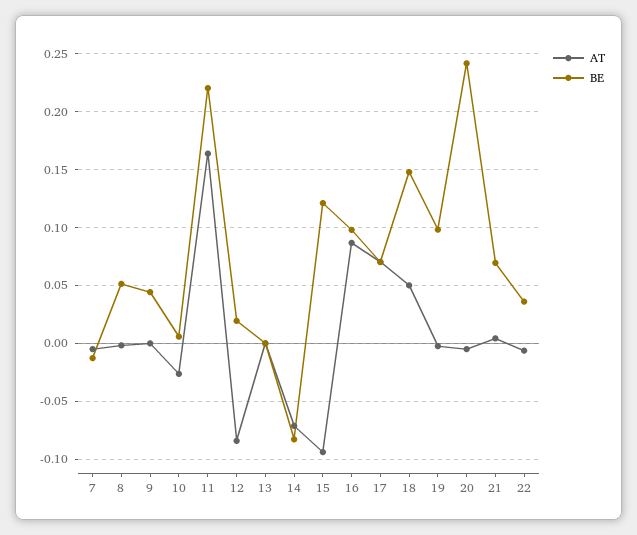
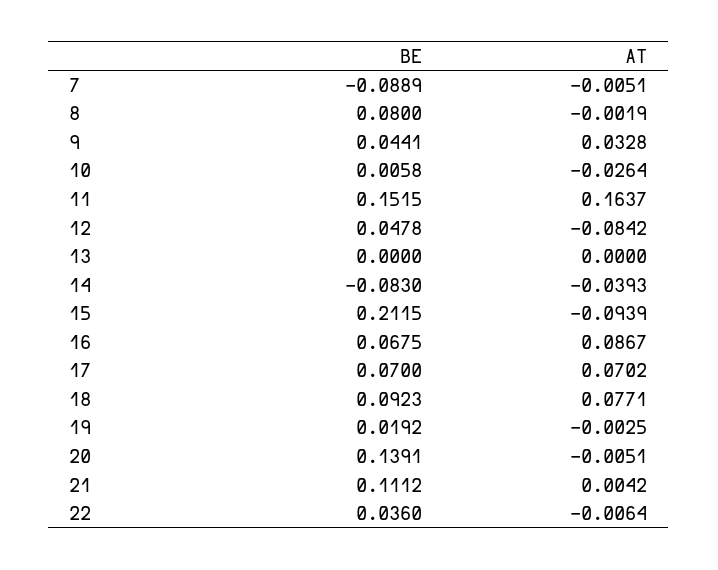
  {
    "AT": {
      "7": -0.0051,
      "8": -0.0019,
-     "9": 0,
+     "9": 0.0328,
      "10": -0.0264,
      "11": 0.1637,
      "12": -0.0842,
      "13": 0,
-     "14": -0.07,
+     "14": -0.0393,
      "15": -0.0939,
      "16": 0.0867,
      "17": 0.0702,
-     "18": 0.05,
+     "18": 0.0771,
      "19": -0.0025,
      "20": -0.0051,
      "21": 0.0042,
      "22": -0.0064
    },
    "BE": {
-     "7": -0.01,
+     "7": -0.0889,
-     "8": 0.05,
+     "8": 0.08,
      "9": 0.0441,
      "10": 0.0058,
-     "11": 0.22,
+     "11": 0.1515,
-     "12": 0.02,
+     "12": 0.0478,
      "13": 0,
      "14": -0.083,
-     "15": 0.12,
+     "15": 0.2115,
-     "16": 0.1,
+     "16": 0.0675,
      "17": 0.07,
-     "18": 0.15,
+     "18": 0.0923,
-     "19": 0.1,
+     "19": 0.0192,
-     "20": 0.24,
+     "20": 0.1391,
-     "21": 0.07,
+     "21": 0.1112,
      "22": 0.036
    }
  }

